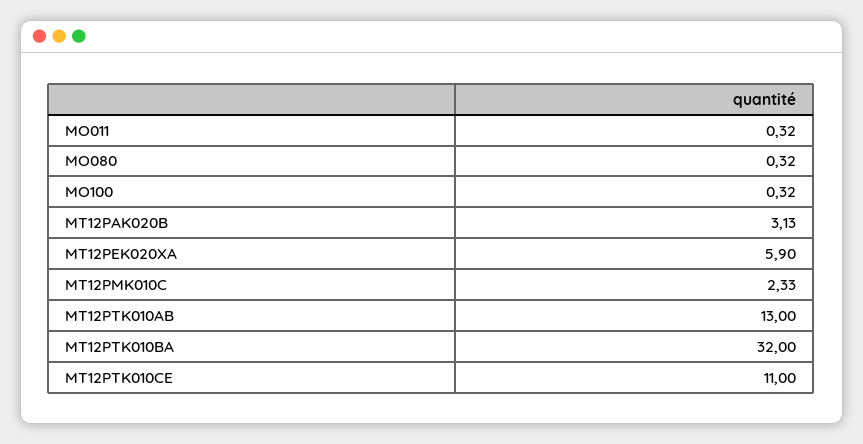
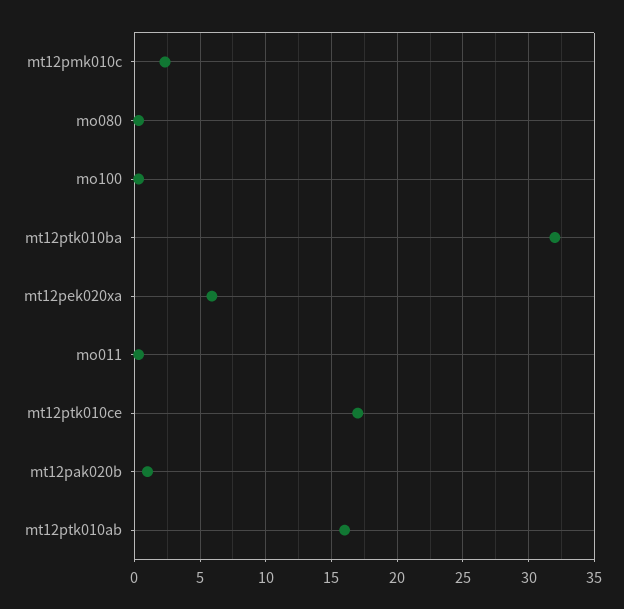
  {
    "MO011": 0.32,
    "MO080": 0.32,
    "MO100": 0.32,
-   "MT12PAK020B": 3.13,
+   "MT12PAK020B": 1,
    "MT12PEK020XA": 5.9,
    "MT12PMK010C": 2.33,
-   "MT12PTK010AB": 13,
+   "MT12PTK010AB": 16,
    "MT12PTK010BA": 32,
-   "MT12PTK010CE": 11
+   "MT12PTK010CE": 17
  }

